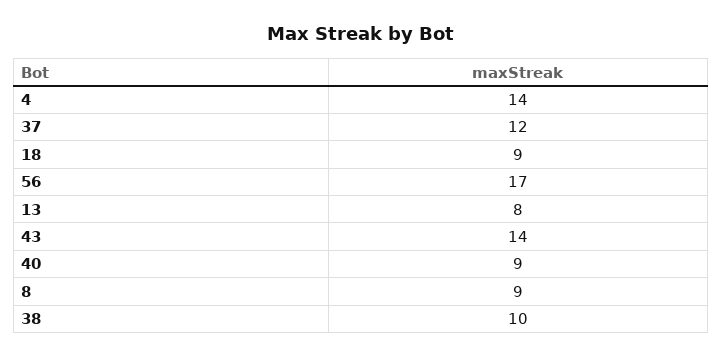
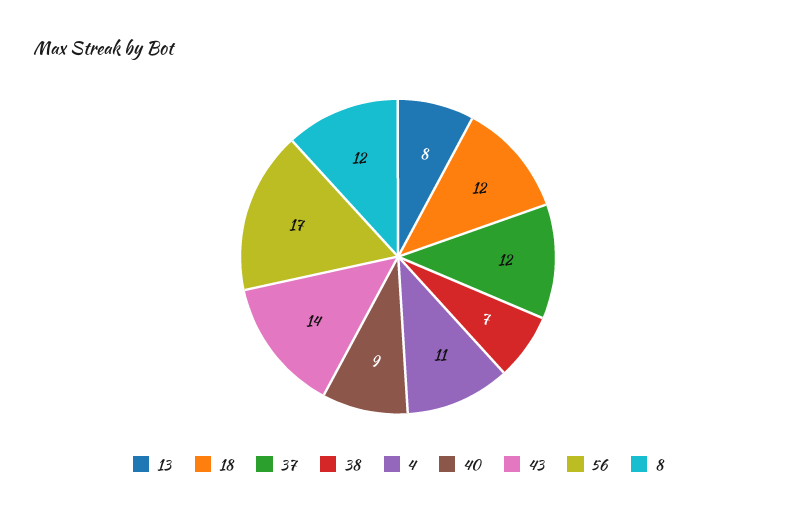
  {
-   "4": 14,
+   "4": 11,
    "37": 12,
-   "18": 9,
+   "18": 12,
    "56": 17,
    "13": 8,
    "43": 14,
    "40": 9,
-   "8": 9,
+   "8": 12,
-   "38": 10
+   "38": 7
  }

